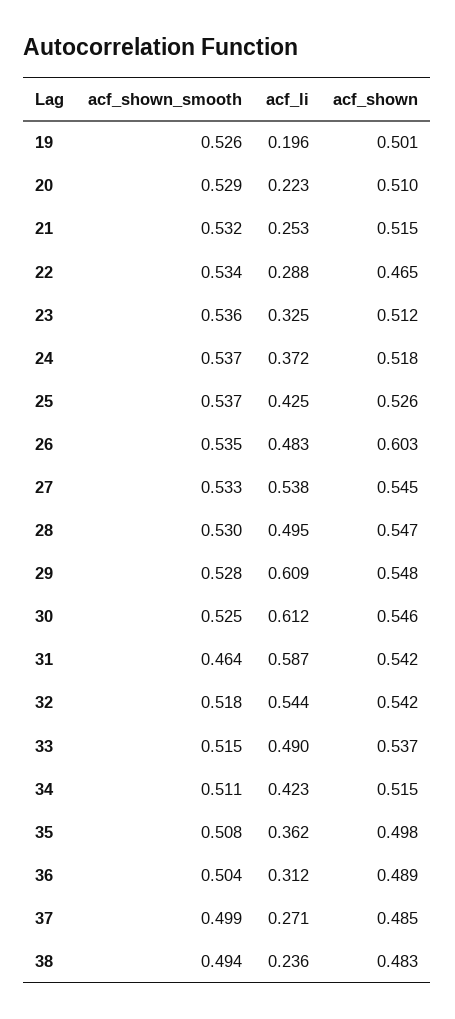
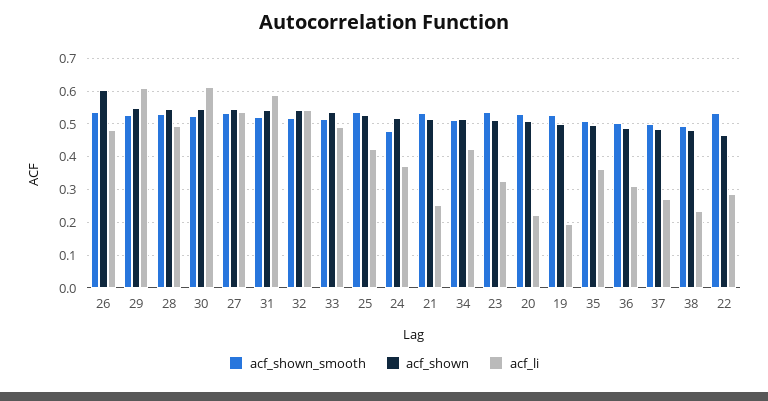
  {
    "acf_shown_smooth": {
      "19": 0.526,
      "20": 0.529,
      "21": 0.532,
      "22": 0.534,
      "23": 0.536,
-     "24": 0.537,
+     "24": 0.48,
      "25": 0.537,
      "26": 0.535,
      "27": 0.533,
      "28": 0.53,
      "29": 0.528,
      "30": 0.525,
-     "31": 0.464,
+     "31": 0.52,
      "32": 0.518,
      "33": 0.515,
      "34": 0.511,
      "35": 0.508,
      "36": 0.504,
      "37": 0.499,
      "38": 0.494
    },
    "acf_li": {
      "19": 0.196,
      "20": 0.223,
      "21": 0.253,
      "22": 0.288,
      "23": 0.325,
      "24": 0.372,
      "25": 0.425,
      "26": 0.483,
      "27": 0.538,
      "28": 0.495,
      "29": 0.609,
      "30": 0.612,
      "31": 0.587,
      "32": 0.544,
      "33": 0.49,
      "34": 0.423,
      "35": 0.362,
      "36": 0.312,
      "37": 0.271,
      "38": 0.236
    },
    "acf_shown": {
      "19": 0.501,
      "20": 0.51,
      "21": 0.515,
      "22": 0.465,
      "23": 0.512,
      "24": 0.518,
      "25": 0.526,
      "26": 0.603,
      "27": 0.545,
      "28": 0.547,
      "29": 0.548,
      "30": 0.546,
      "31": 0.542,
      "32": 0.542,
      "33": 0.537,
      "34": 0.515,
      "35": 0.498,
      "36": 0.489,
      "37": 0.485,
      "38": 0.483
    }
  }

